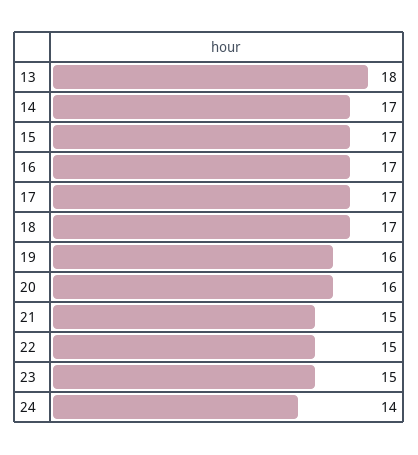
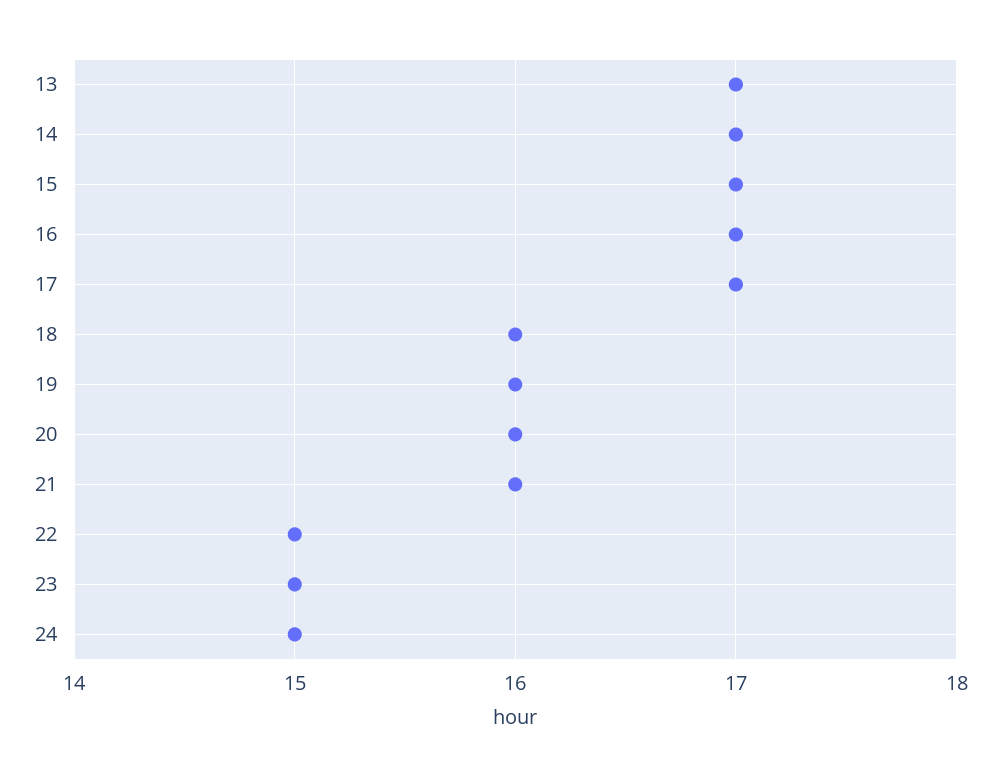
  {
-   "13": 18,
+   "13": 17,
    "14": 17,
    "15": 17,
    "16": 17,
    "17": 17,
-   "18": 17,
+   "18": 16,
    "19": 16,
    "20": 16,
-   "21": 15,
+   "21": 16,
    "22": 15,
    "23": 15,
-   "24": 14
+   "24": 15
  }

